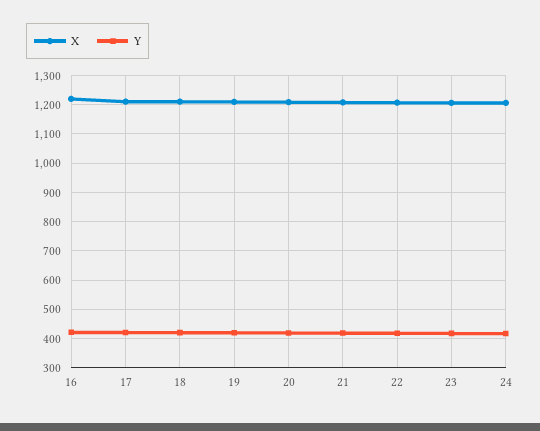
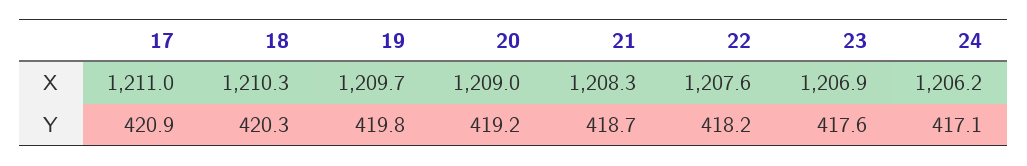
  {
    "X": {
-     "16": 1225,
      "17": 1211,
      "18": 1210.3,
      "19": 1209.7,
      "20": 1209,
      "21": 1208.3,
      "22": 1207.6,
      "23": 1206.9,
      "24": 1206.2
    },
    "Y": {
-     "16": 425,
      "17": 420.9,
      "18": 420.3,
      "19": 419.8,
      "20": 419.2,
      "21": 418.7,
      "22": 418.2,
      "23": 417.6,
      "24": 417.1
    }
  }

